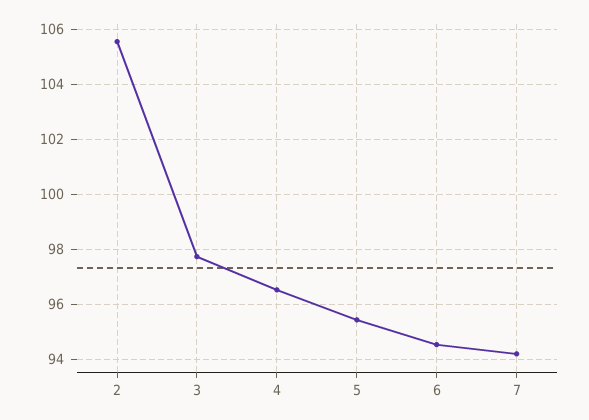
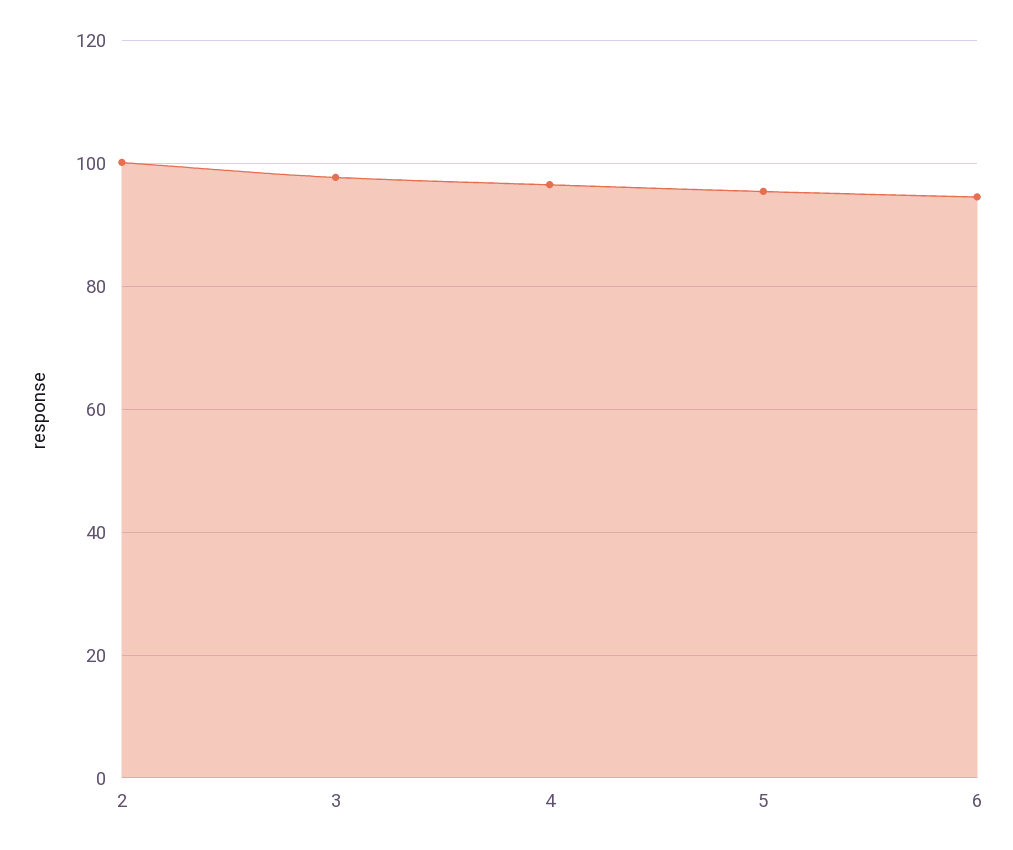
  {
-   "2": 105.5,
+   "2": 100,
    "3": 97.75,
    "4": 96.5,
    "5": 95.5,
-   "6": 94.5,
+   "6": 94.5
-   "7": 94.25
  }

